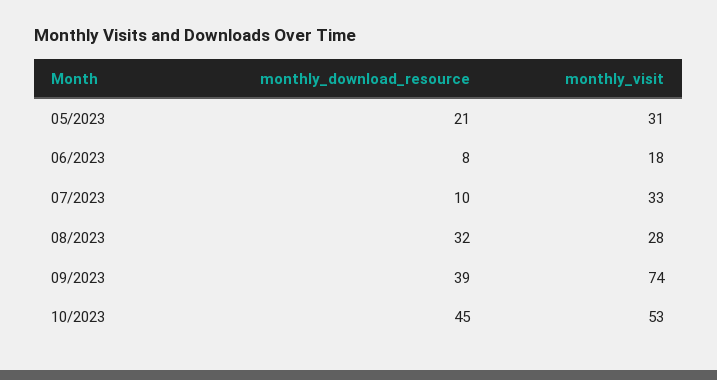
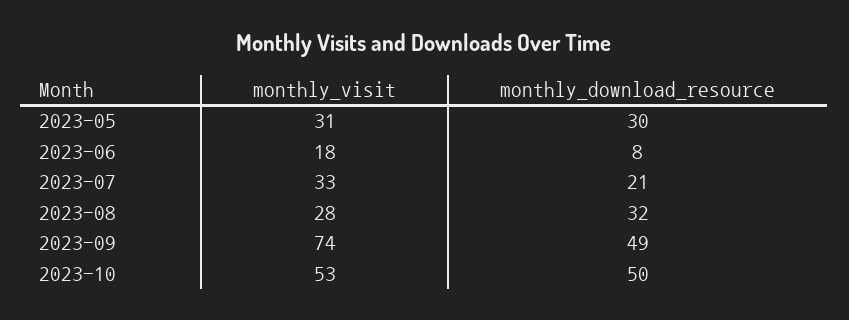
  {
    "monthly_download_resource": {
-     "05/2023": 21,
+     "05/2023": 30,
      "06/2023": 8,
-     "07/2023": 10,
+     "07/2023": 21,
      "08/2023": 32,
-     "09/2023": 39,
+     "09/2023": 49,
-     "10/2023": 45
+     "10/2023": 50
    },
    "monthly_visit": {
      "05/2023": 31,
      "06/2023": 18,
      "07/2023": 33,
      "08/2023": 28,
      "09/2023": 74,
      "10/2023": 53
    }
  }

